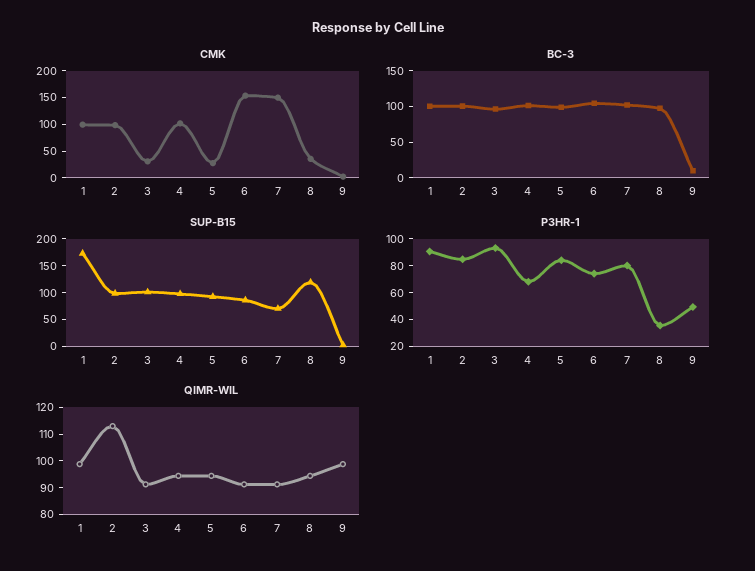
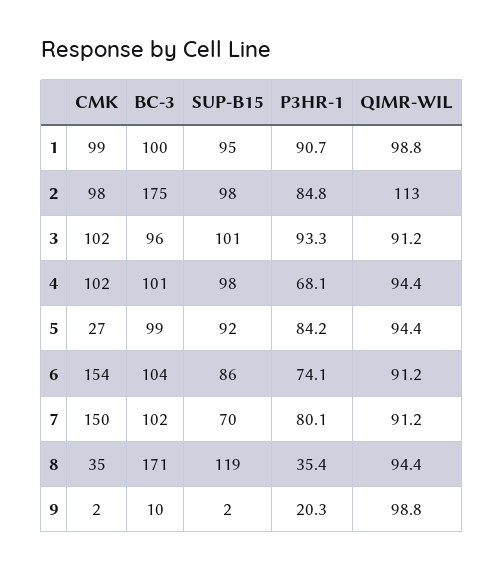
  {
    "CMK": {
      "1": 99,
      "2": 98,
-     "3": 25,
+     "3": 102,
      "4": 102,
      "5": 27,
      "6": 154,
      "7": 150,
      "8": 35,
      "9": 2
    },
    "BC-3": {
      "1": 100,
-     "2": 100,
+     "2": 175,
      "3": 96,
      "4": 101,
      "5": 99,
      "6": 104,
      "7": 102,
-     "8": 100,
+     "8": 171,
      "9": 10
    },
    "SUP-B15": {
-     "1": 175,
+     "1": 95,
      "2": 98,
      "3": 101,
      "4": 98,
      "5": 92,
      "6": 86,
      "7": 70,
      "8": 119,
      "9": 2
    },
    "P3HR-1": {
      "1": 90.7,
      "2": 84.8,
      "3": 93.3,
      "4": 68.1,
      "5": 84.2,
      "6": 74.1,
      "7": 80.1,
      "8": 35.4,
-     "9": 50
+     "9": 20.3
    },
    "QIMR-WIL": {
      "1": 98.8,
      "2": 113,
      "3": 91.2,
      "4": 94.4,
      "5": 94.4,
      "6": 91.2,
      "7": 91.2,
      "8": 94.4,
      "9": 98.8
    }
  }

